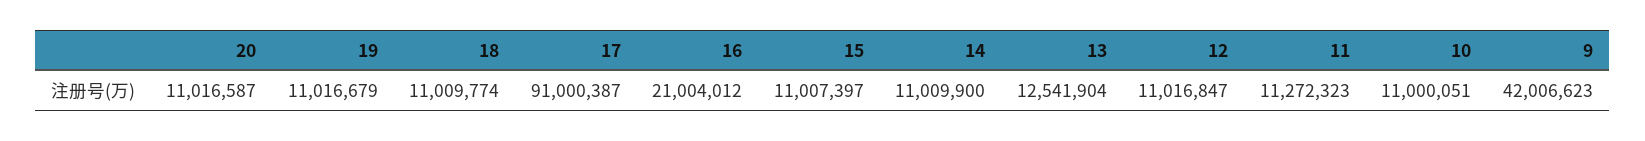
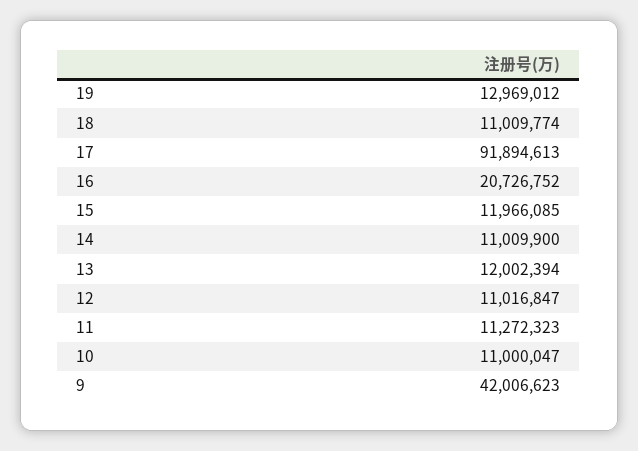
  {
-   "20": 11016587,
-   "19": 11016679,
+   "19": 12969012,
    "18": 11009774,
-   "17": 91000387,
+   "17": 91894613,
-   "16": 21004012,
+   "16": 20726752,
-   "15": 11007397,
+   "15": 11966085,
    "14": 11009900,
-   "13": 12541904,
+   "13": 12002394,
    "12": 11016847,
    "11": 11272323,
-   "10": 11000051,
+   "10": 11000047,
    "9": 42006623
  }

